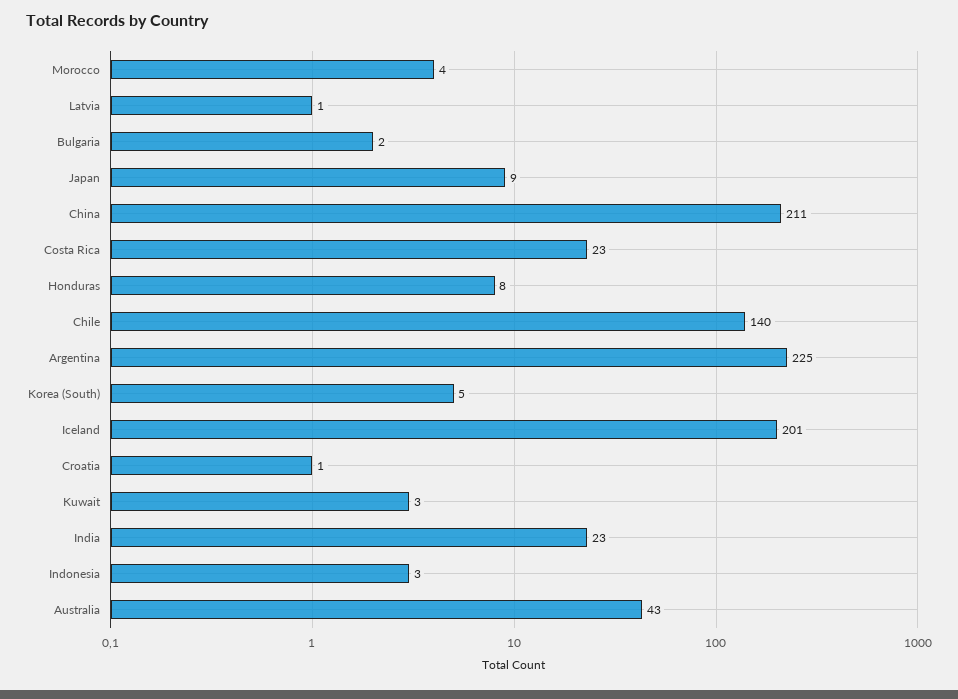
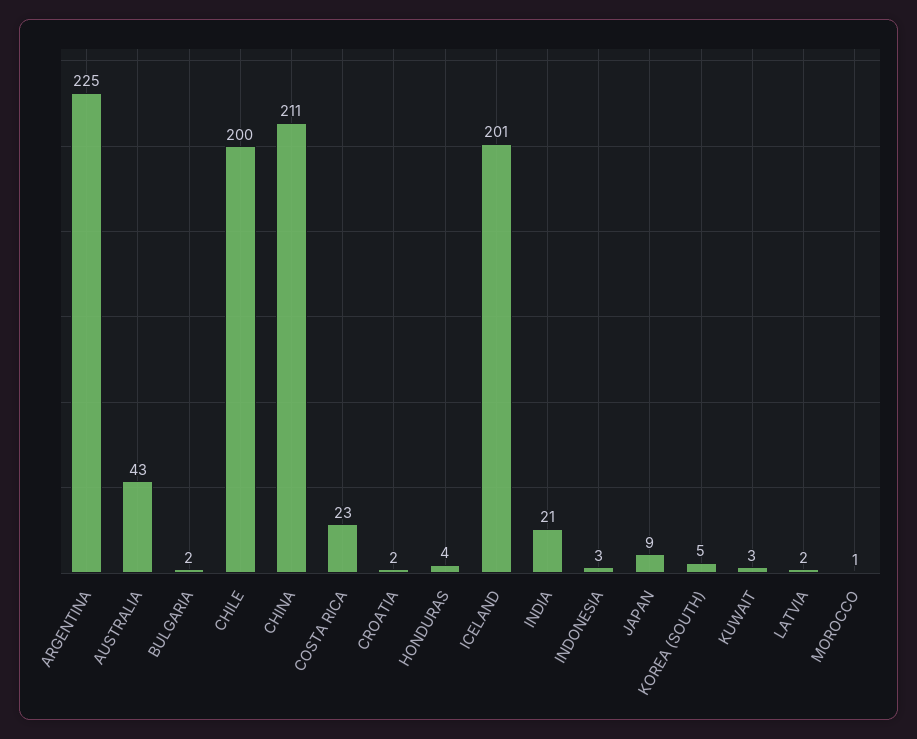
  {
-   "Morocco": 4,
+   "Morocco": 1,
-   "Latvia": 1,
+   "Latvia": 2,
    "Bulgaria": 2,
    "Japan": 9,
    "China": 211,
    "Costa Rica": 23,
-   "Honduras": 8,
+   "Honduras": 4,
-   "Chile": 140,
+   "Chile": 200,
    "Argentina": 225,
    "Korea (South)": 5,
    "Iceland": 201,
-   "Croatia": 1,
+   "Croatia": 2,
    "Kuwait": 3,
-   "India": 23,
+   "India": 21,
    "Indonesia": 3,
    "Australia": 43
  }

